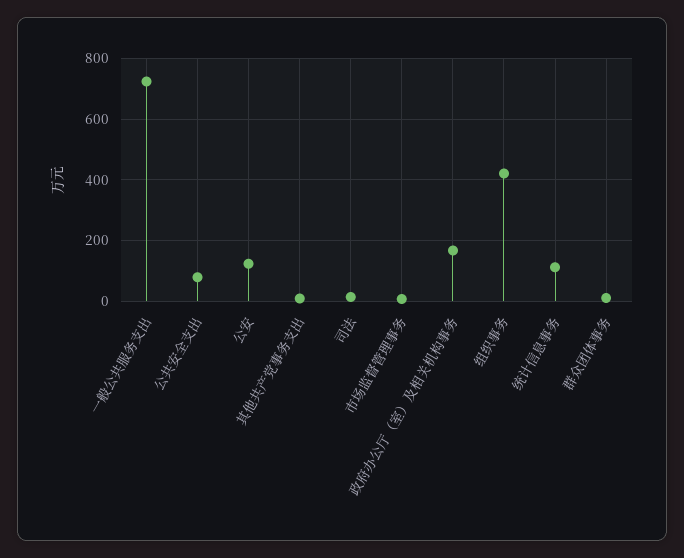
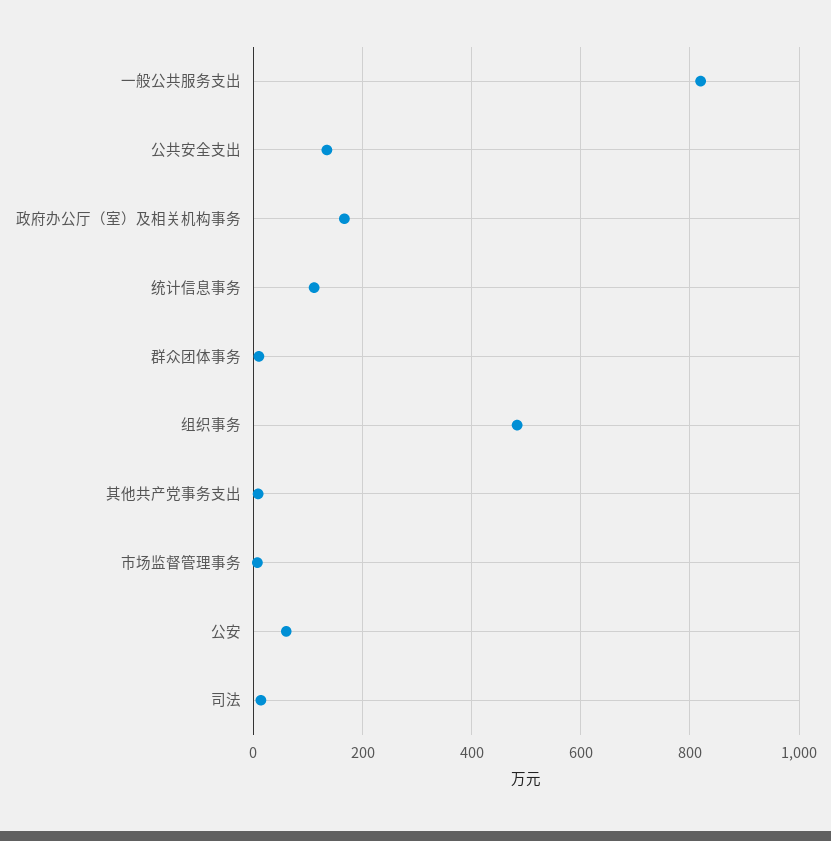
  {
-   "一般公共服务支出": 720,
+   "一般公共服务支出": 820,
-   "公共安全支出": 80,
+   "公共安全支出": 140,
-   "公安": 120,
+   "公安": 60,
    "其他共产党事务支出": 0,
    "司法": 20,
    "市场监督管理事务": 0,
    "政府办公厅（室）及相关机构事务": 160,
-   "组织事务": 420,
+   "组织事务": 480,
    "统计信息事务": 120,
    "群众团体事务": 20
  }

